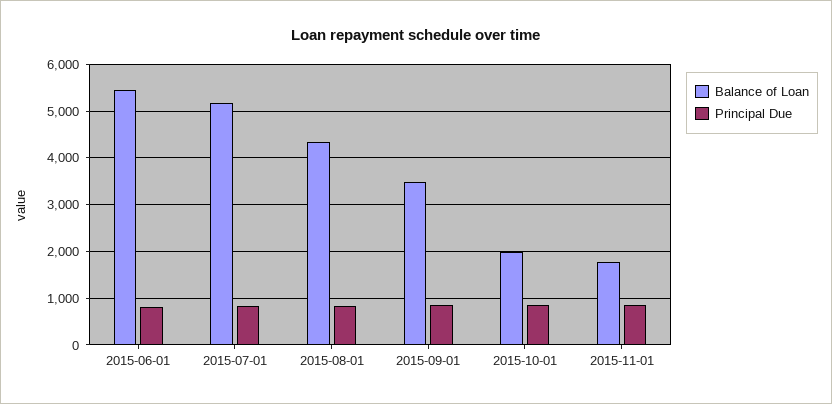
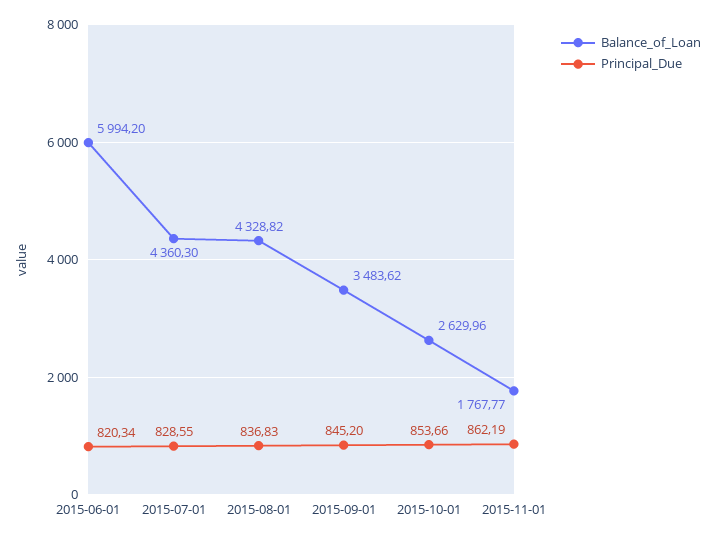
  {
    "Balance of Loan": {
-     "2015-06-01": 5400,
+     "2015-06-01": 5994.2,
-     "2015-07-01": 5200,
+     "2015-07-01": 4360.3,
      "2015-08-01": 4328.82,
      "2015-09-01": 3483.62,
-     "2015-10-01": 2000,
+     "2015-10-01": 2629.96,
      "2015-11-01": 1767.77
    },
    "Principal Due": {
      "2015-06-01": 820.34,
      "2015-07-01": 828.55,
      "2015-08-01": 836.83,
      "2015-09-01": 845.2,
      "2015-10-01": 853.66,
      "2015-11-01": 862.19
    }
  }

